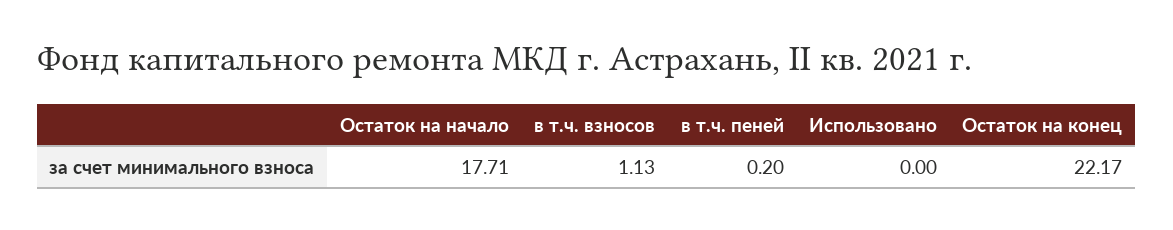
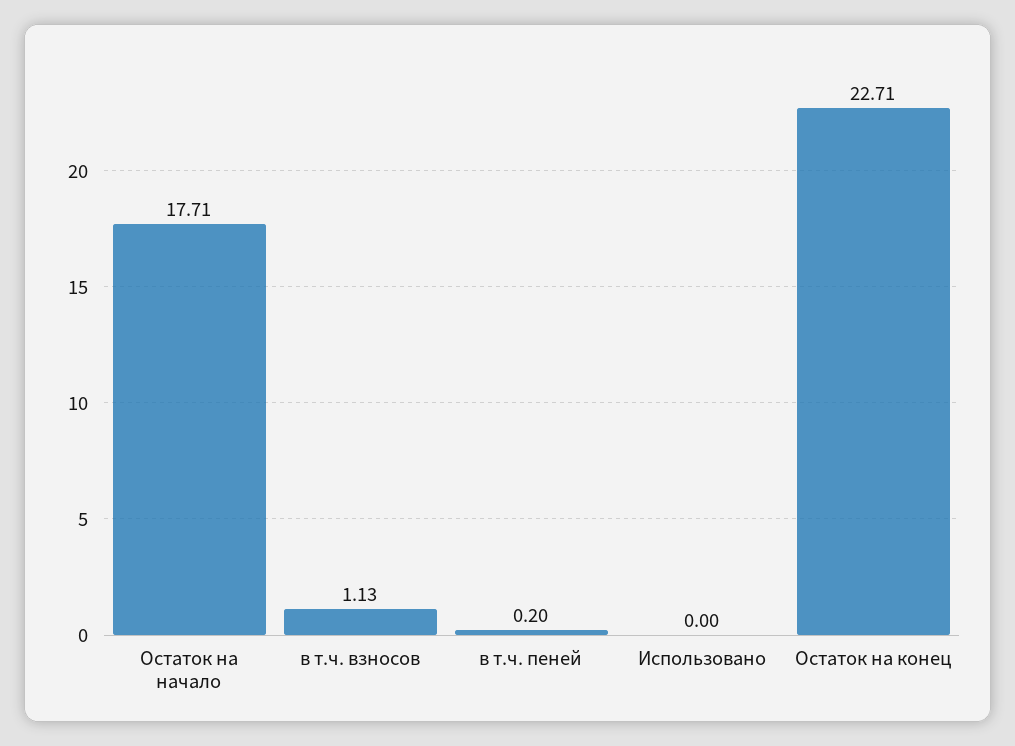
  {
    "Остаток на начало": 17.71,
    "в т.ч. взносов": 1.13,
    "в т.ч. пеней": 0.2,
    "Использовано": 0,
-   "Остаток на конец": 22.17
+   "Остаток на конец": 22.71
  }

